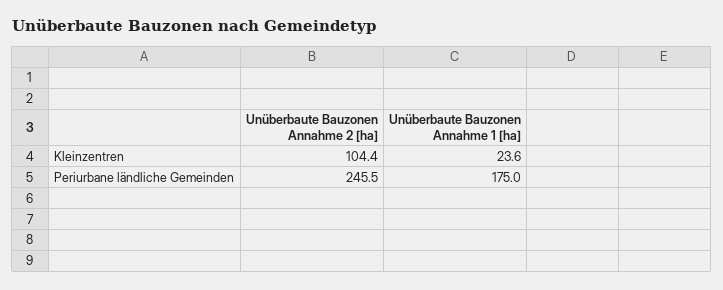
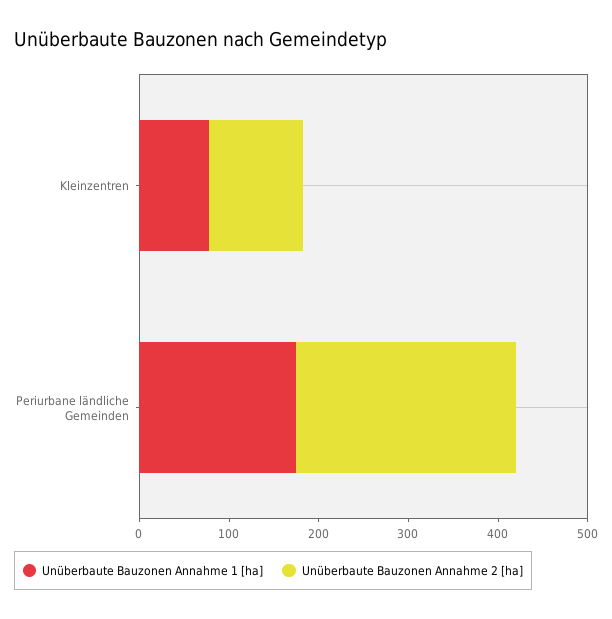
  {
    "Unüberbaute Bauzonen Annahme 2 [ha]": {
      "Kleinzentren": 104.4,
      "Periurbane ländliche Gemeinden": 245.5
    },
    "Unüberbaute Bauzonen Annahme 1 [ha]": {
-     "Kleinzentren": 23.6,
+     "Kleinzentren": 80,
      "Periurbane ländliche Gemeinden": 175
    }
  }

